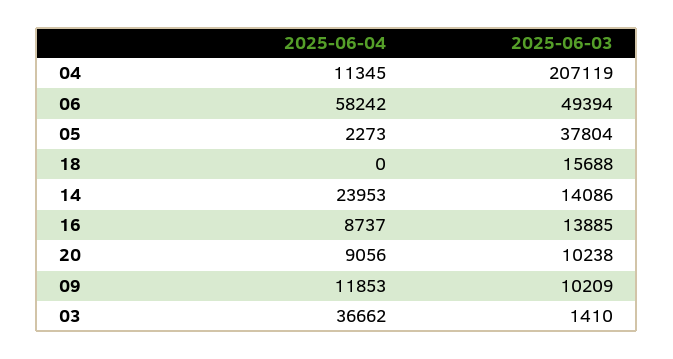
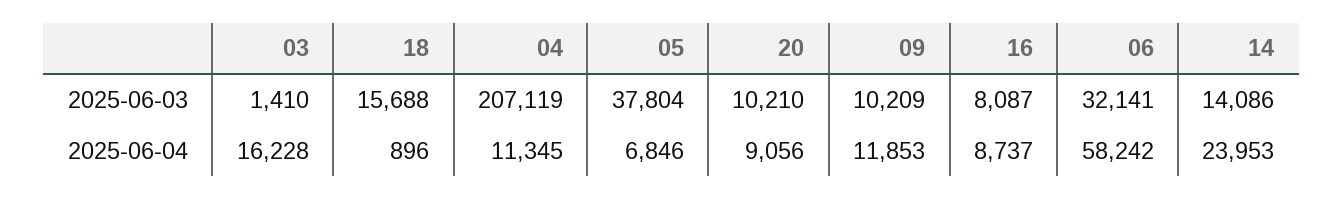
  {
    "2025-06-04": {
      "04": 11345,
      "06": 58242,
-     "05": 2273,
+     "05": 6846,
-     "18": 0,
+     "18": 896,
      "14": 23953,
      "16": 8737,
      "20": 9056,
      "09": 11853,
-     "03": 36662
+     "03": 16228
    },
    "2025-06-03": {
      "04": 207119,
-     "06": 49394,
+     "06": 32141,
      "05": 37804,
      "18": 15688,
      "14": 14086,
-     "16": 13885,
+     "16": 8087,
-     "20": 10238,
+     "20": 10210,
      "09": 10209,
      "03": 1410
    }
  }

